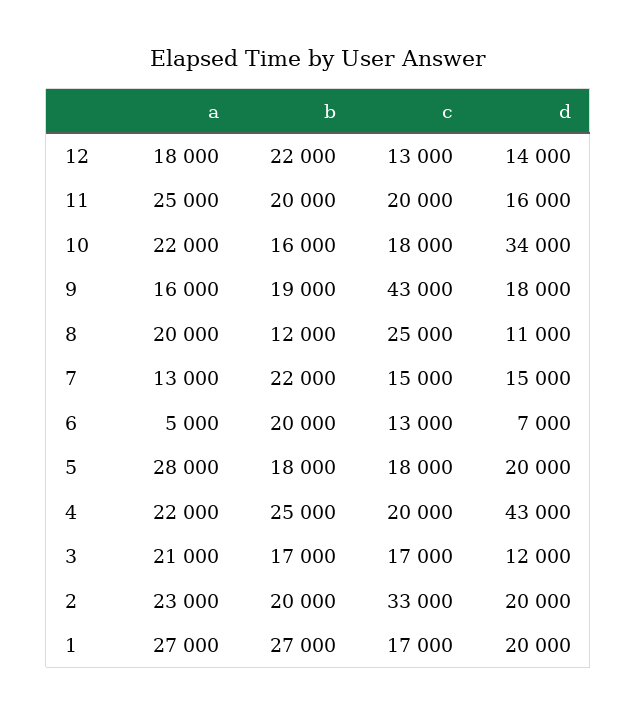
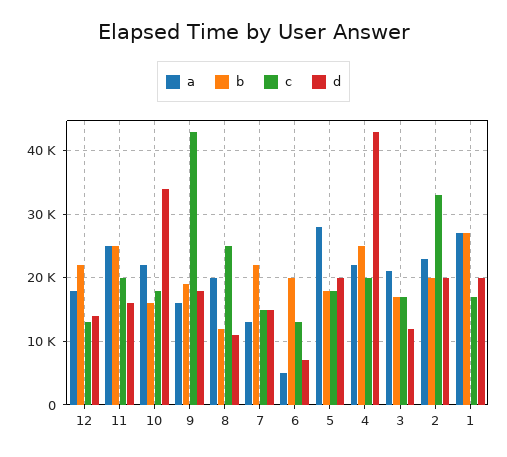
  {
    "a": {
      "12": 18000,
      "11": 25000,
      "10": 22000,
      "9": 16000,
      "8": 20000,
      "7": 13000,
      "6": 5000,
      "5": 28000,
      "4": 22000,
      "3": 21000,
      "2": 23000,
      "1": 27000
    },
    "b": {
      "12": 22000,
-     "11": 20000,
+     "11": 25000,
      "10": 16000,
      "9": 19000,
      "8": 12000,
      "7": 22000,
      "6": 20000,
      "5": 18000,
      "4": 25000,
      "3": 17000,
      "2": 20000,
      "1": 27000
    },
    "c": {
      "12": 13000,
      "11": 20000,
      "10": 18000,
      "9": 43000,
      "8": 25000,
      "7": 15000,
      "6": 13000,
      "5": 18000,
      "4": 20000,
      "3": 17000,
      "2": 33000,
      "1": 17000
    },
    "d": {
      "12": 14000,
      "11": 16000,
      "10": 34000,
      "9": 18000,
      "8": 11000,
      "7": 15000,
      "6": 7000,
      "5": 20000,
      "4": 43000,
      "3": 12000,
      "2": 20000,
      "1": 20000
    }
  }

